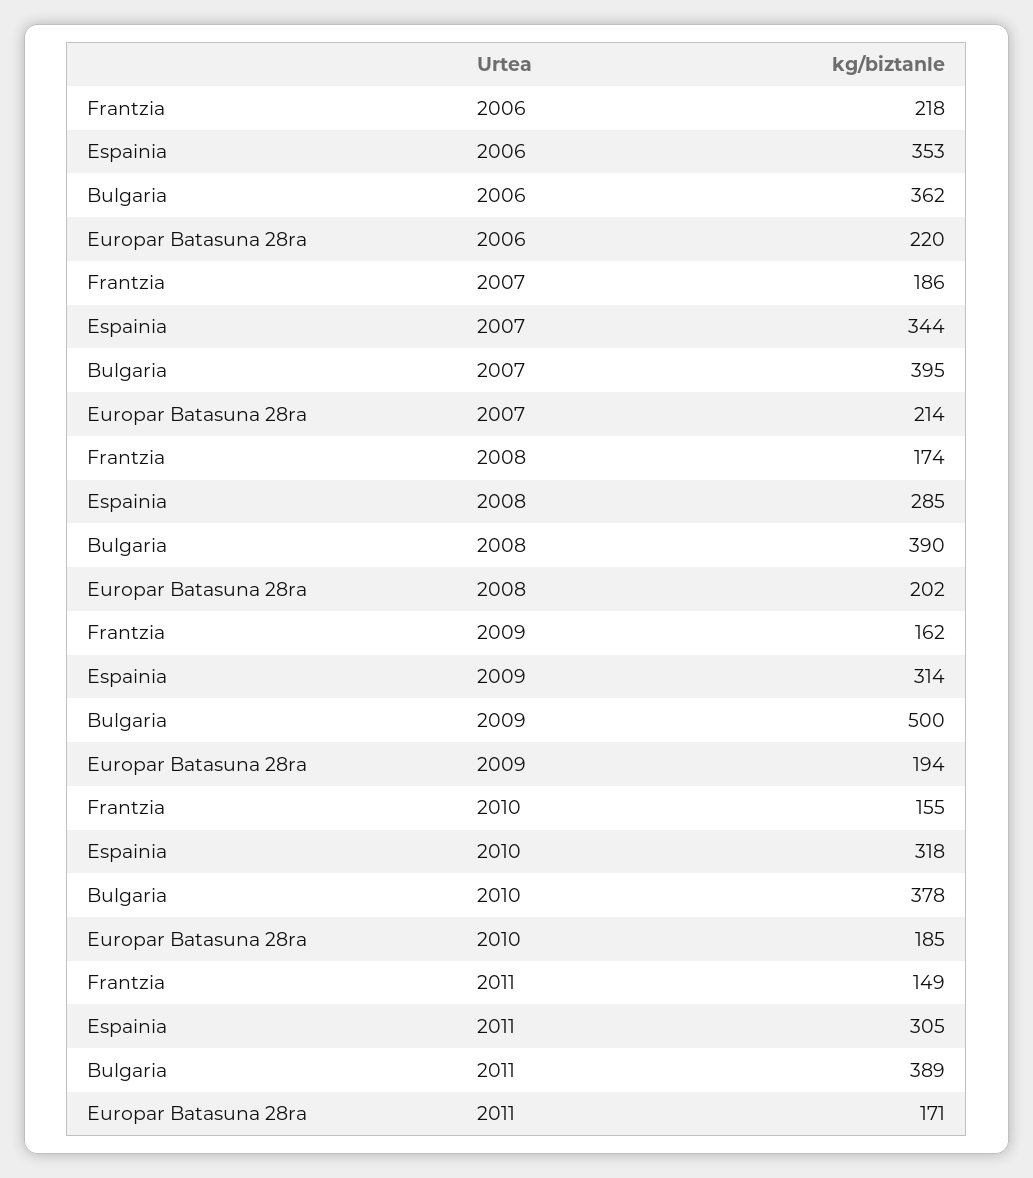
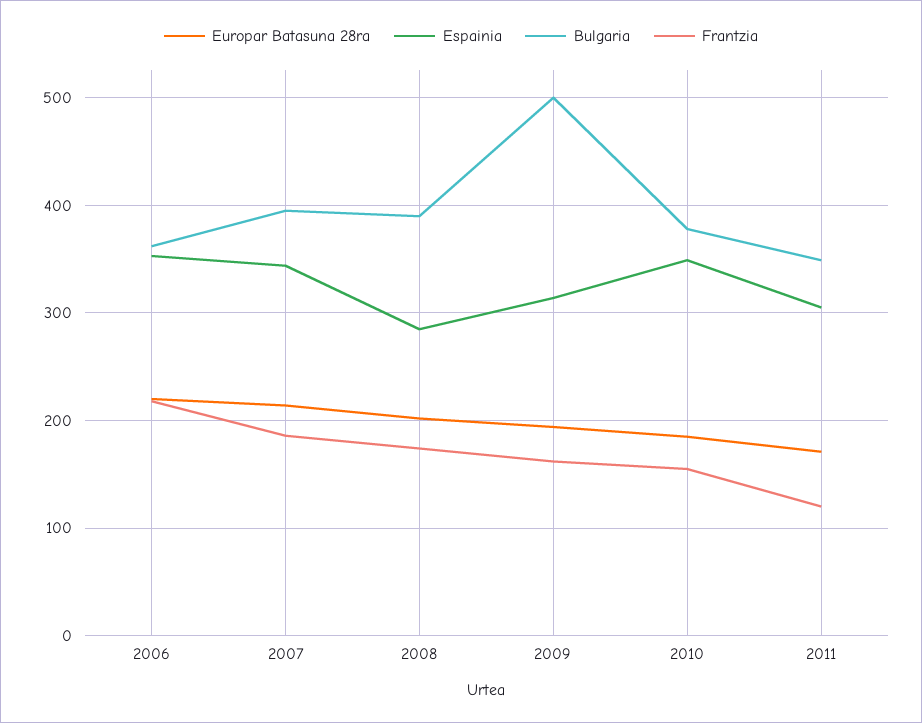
  {
    "Frantzia": {
      "2006": 218,
      "2007": 186,
      "2008": 174,
      "2009": 162,
      "2010": 155,
-     "2011": 149
+     "2011": 120
    },
    "Espainia": {
      "2006": 353,
      "2007": 344,
      "2008": 285,
      "2009": 314,
-     "2010": 318,
+     "2010": 350,
      "2011": 305
    },
    "Bulgaria": {
      "2006": 362,
      "2007": 395,
      "2008": 390,
      "2009": 500,
      "2010": 378,
-     "2011": 389
+     "2011": 350
    },
    "Europar Batasuna 28ra": {
      "2006": 220,
      "2007": 214,
      "2008": 202,
      "2009": 194,
      "2010": 185,
      "2011": 171
    }
  }

